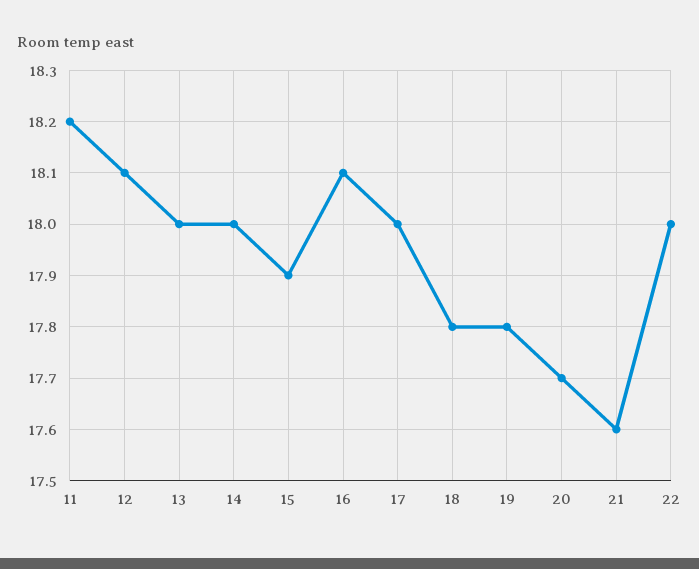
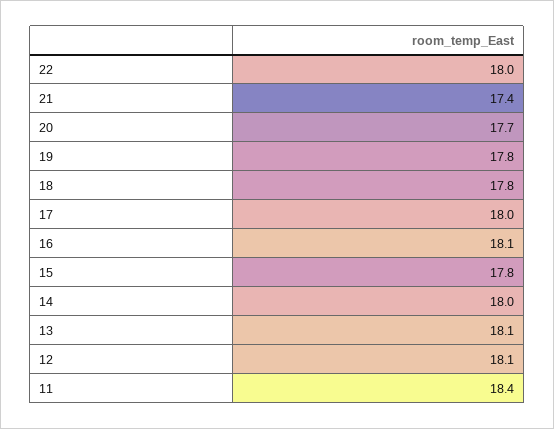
  {
-   "11": 18.2,
+   "11": 18.4,
    "12": 18.1,
-   "13": 18,
+   "13": 18.1,
    "14": 18,
-   "15": 17.9,
+   "15": 17.8,
    "16": 18.1,
    "17": 18,
    "18": 17.8,
    "19": 17.8,
    "20": 17.7,
-   "21": 17.6,
+   "21": 17.4,
    "22": 18
  }

